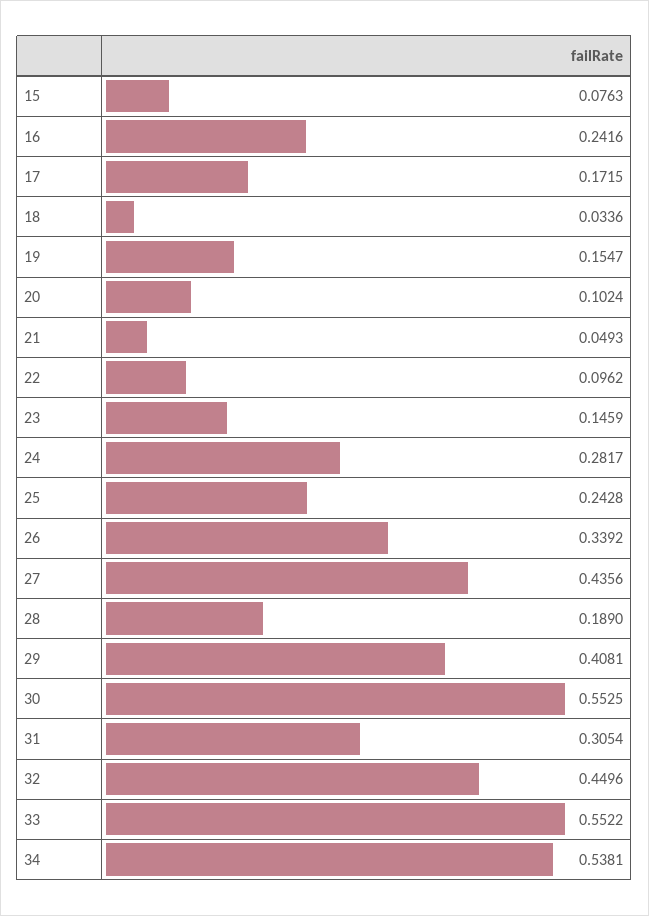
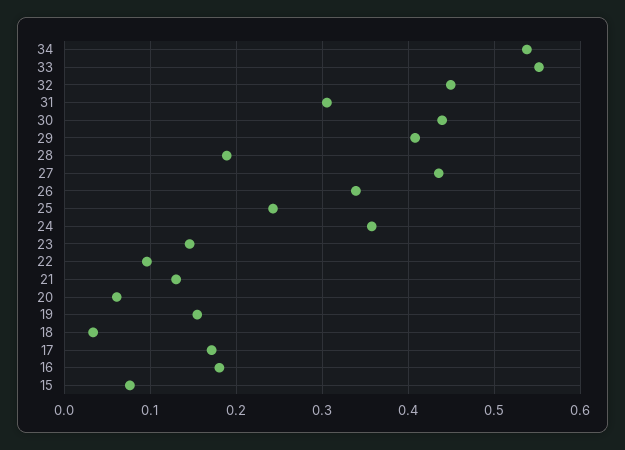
  {
    "15": 0.0763,
-   "16": 0.2416,
+   "16": 0.18,
    "17": 0.1715,
    "18": 0.0336,
    "19": 0.1547,
-   "20": 0.1024,
+   "20": 0.06,
-   "21": 0.0493,
+   "21": 0.13,
    "22": 0.0962,
    "23": 0.1459,
-   "24": 0.2817,
+   "24": 0.36,
    "25": 0.2428,
    "26": 0.3392,
    "27": 0.4356,
    "28": 0.189,
    "29": 0.4081,
-   "30": 0.5525,
+   "30": 0.44,
    "31": 0.3054,
    "32": 0.4496,
    "33": 0.5522,
    "34": 0.5381
  }

